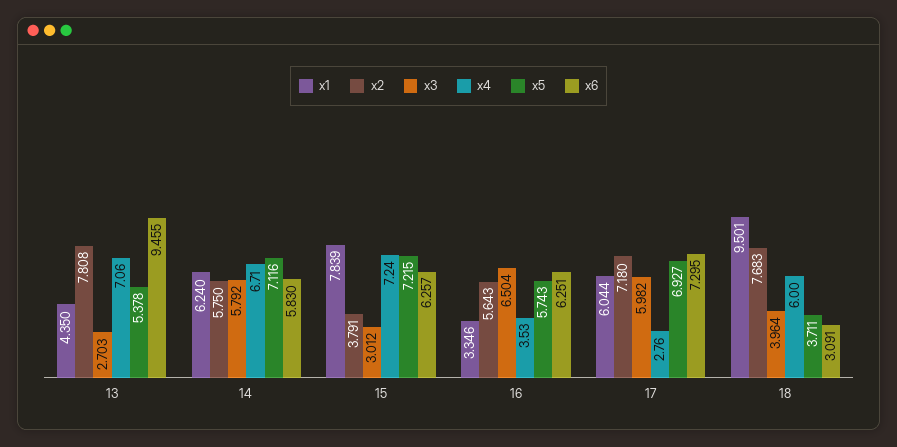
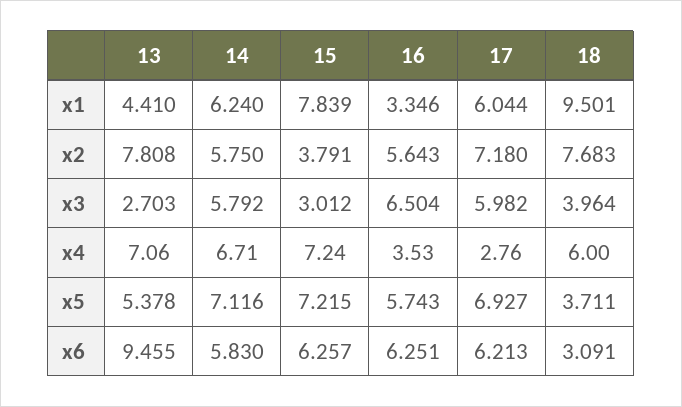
  {
    "x1": {
-     "13": 4.35,
+     "13": 4.41,
      "14": 6.24,
      "15": 7.839,
      "16": 3.346,
      "17": 6.044,
      "18": 9.501
    },
    "x2": {
      "13": 7.808,
      "14": 5.75,
      "15": 3.791,
      "16": 5.643,
      "17": 7.18,
      "18": 7.683
    },
    "x3": {
      "13": 2.703,
      "14": 5.792,
      "15": 3.012,
      "16": 6.504,
      "17": 5.982,
      "18": 3.964
    },
    "x4": {
      "13": 7.06,
      "14": 6.71,
      "15": 7.24,
      "16": 3.53,
      "17": 2.76,
      "18": 6
    },
    "x5": {
      "13": 5.378,
      "14": 7.116,
      "15": 7.215,
      "16": 5.743,
      "17": 6.927,
      "18": 3.711
    },
    "x6": {
      "13": 9.455,
      "14": 5.83,
      "15": 6.257,
      "16": 6.251,
-     "17": 7.295,
+     "17": 6.213,
      "18": 3.091
    }
  }

